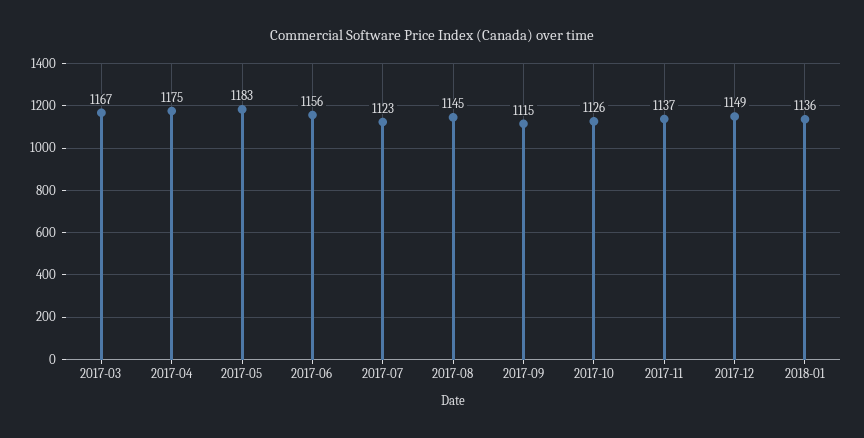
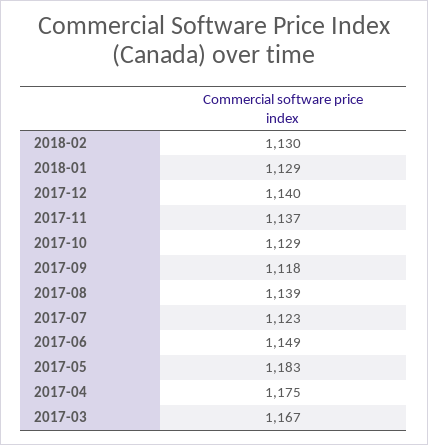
  {
    "2017-03": 1167,
    "2017-04": 1175,
    "2017-05": 1183,
-   "2017-06": 1156,
+   "2017-06": 1149,
    "2017-07": 1123,
-   "2017-08": 1145,
+   "2017-08": 1139,
-   "2017-09": 1115,
+   "2017-09": 1118,
-   "2017-10": 1126,
+   "2017-10": 1129,
    "2017-11": 1137,
-   "2017-12": 1149,
+   "2017-12": 1140,
-   "2018-01": 1136
+   "2018-01": 1129,
+   "2018-02": 1130
  }

